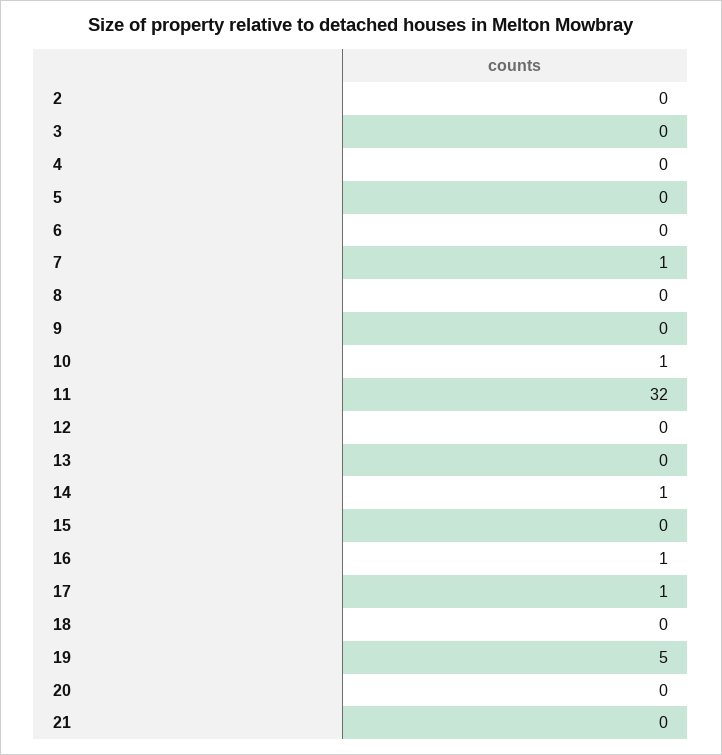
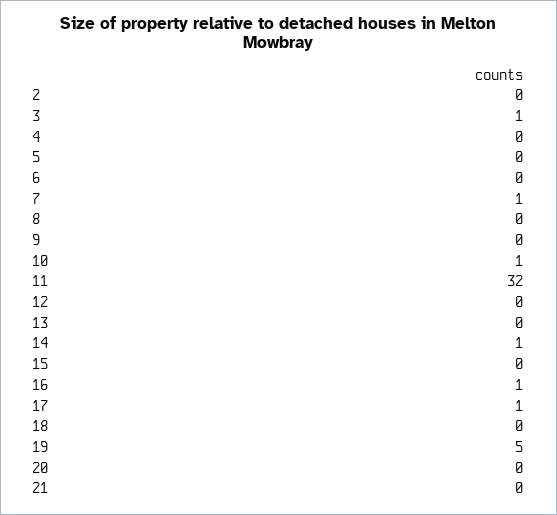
  {
    "2": 0,
-   "3": 0,
+   "3": 1,
    "4": 0,
    "5": 0,
    "6": 0,
    "7": 1,
    "8": 0,
    "9": 0,
    "10": 1,
    "11": 32,
    "12": 0,
    "13": 0,
    "14": 1,
    "15": 0,
    "16": 1,
    "17": 1,
    "18": 0,
    "19": 5,
    "20": 0,
    "21": 0
  }

